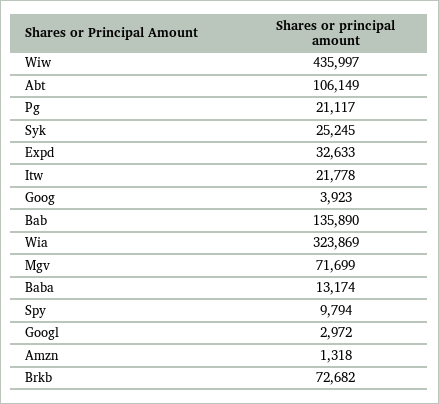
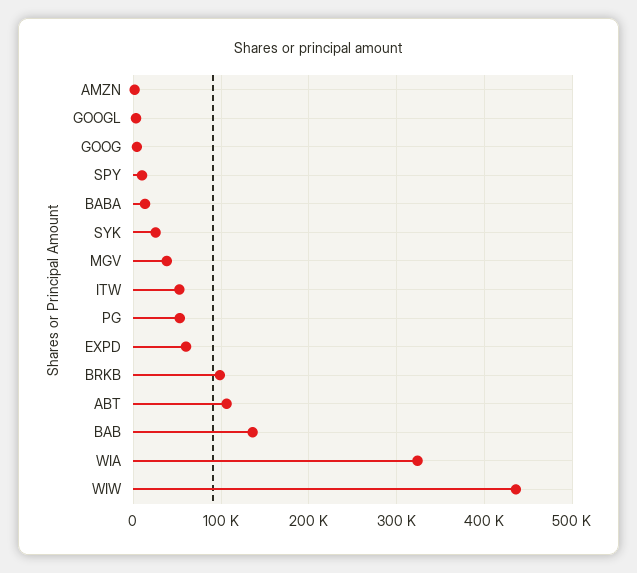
  {
    "Wiw": 435997,
    "Abt": 106149,
-   "Pg": 21117,
+   "Pg": 50000,
    "Syk": 25245,
-   "Expd": 32633,
+   "Expd": 60000,
-   "Itw": 21778,
+   "Itw": 50000,
    "Goog": 3923,
    "Bab": 135890,
    "Wia": 323869,
-   "Mgv": 71699,
+   "Mgv": 40000,
    "Baba": 13174,
    "Spy": 9794,
    "Googl": 2972,
    "Amzn": 1318,
-   "Brkb": 72682
+   "Brkb": 100000
  }

